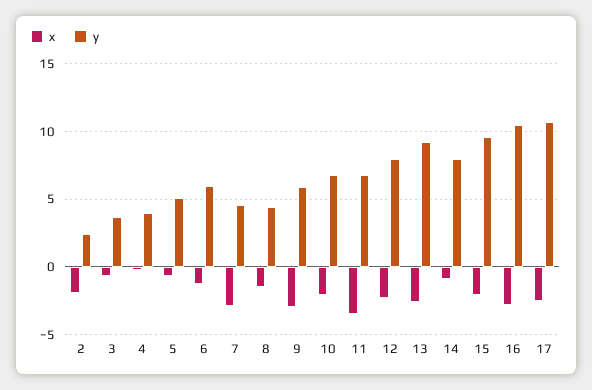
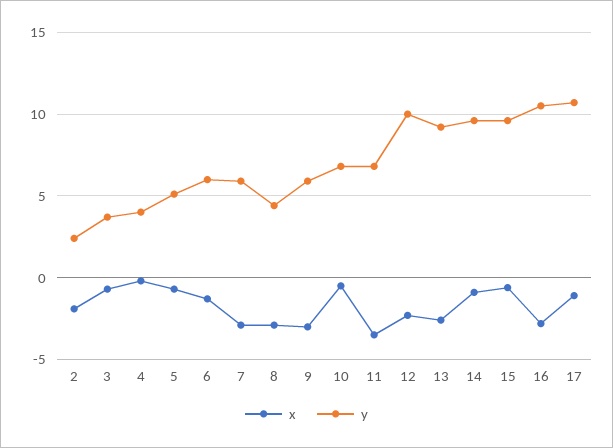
  {
    "x": {
      "2": -2,
      "3": -0.5,
      "4": 0,
      "5": -0.5,
      "6": -1.5,
      "7": -3,
-     "8": -1.5,
+     "8": -3,
      "9": -3,
-     "10": -2,
+     "10": -0.5,
      "11": -3.5,
      "12": -2.5,
      "13": -2.5,
      "14": -1,
-     "15": -2,
+     "15": -0.5,
      "16": -3,
-     "17": -2.5
+     "17": -1
    },
    "y": {
      "2": 2.5,
      "3": 3.5,
      "4": 4,
      "5": 5,
      "6": 6,
-     "7": 4.5,
+     "7": 6,
      "8": 4.5,
      "9": 6,
      "10": 7,
      "11": 7,
-     "12": 8,
+     "12": 10,
      "13": 9,
-     "14": 8,
+     "14": 9.5,
      "15": 9.5,
      "16": 10.5,
      "17": 10.5
    }
  }

